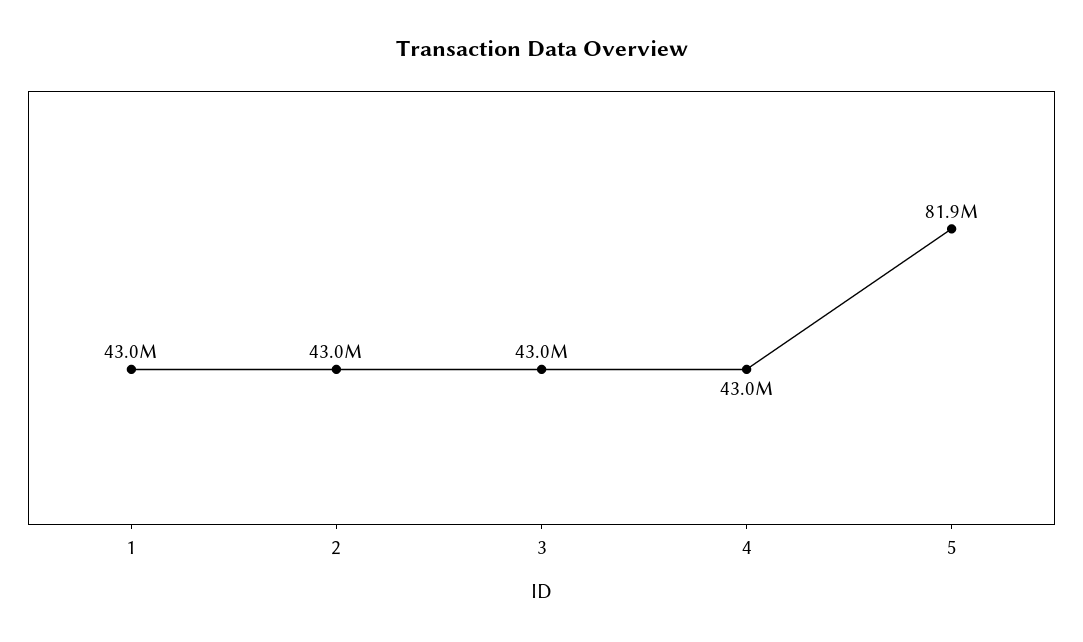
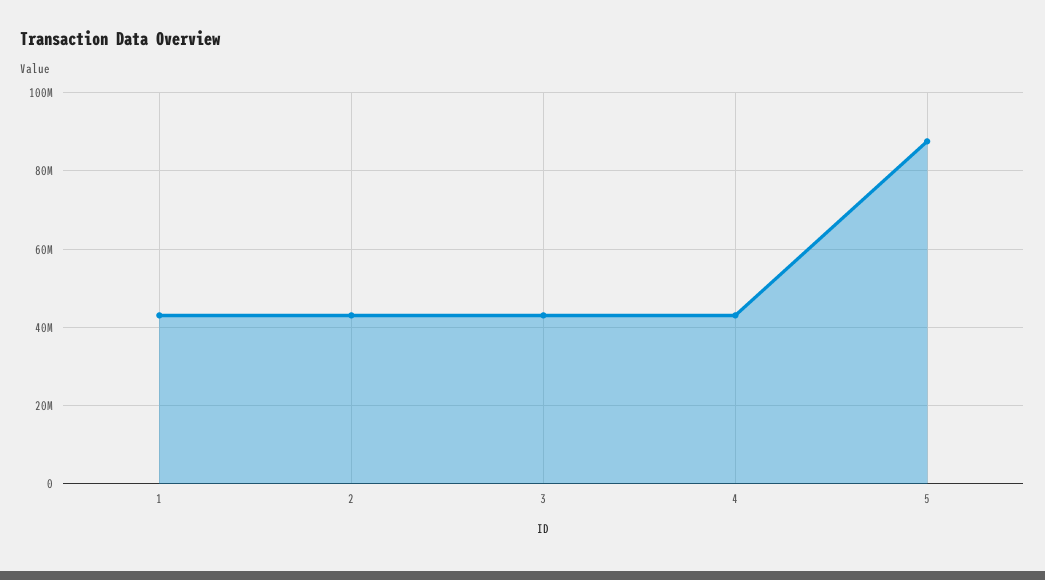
  {
    "1": 43000000,
    "2": 43000000,
    "3": 43000000,
    "4": 43000000,
-   "5": 81900000
+   "5": 88000000
  }

